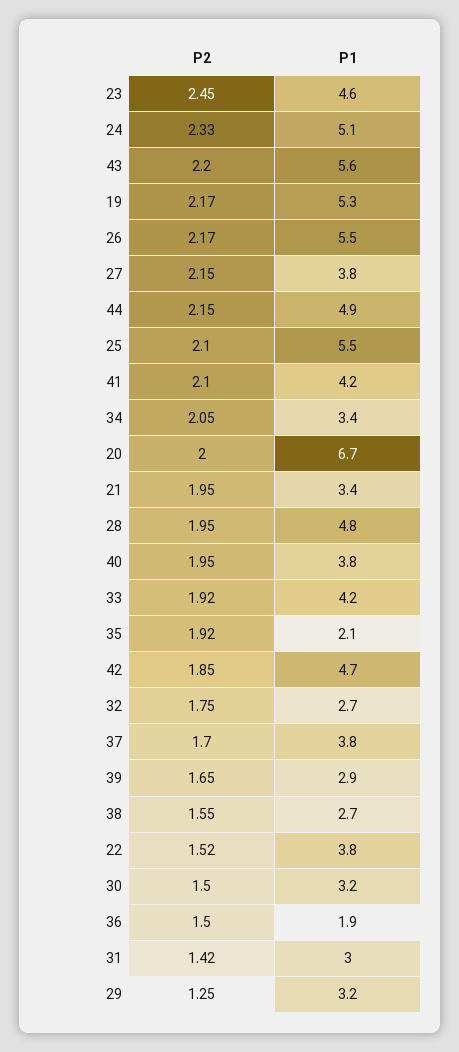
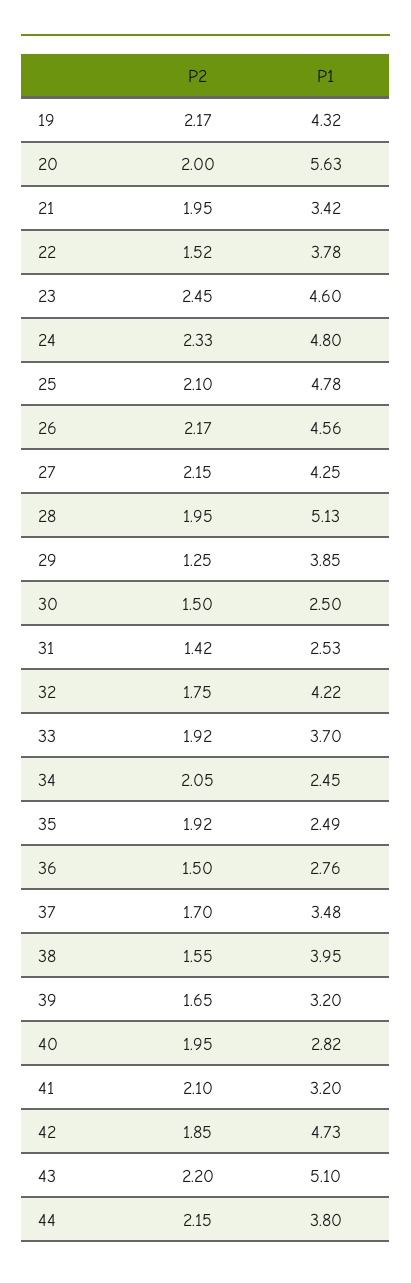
  {
    "P2": {
      "23": 2.45,
      "24": 2.33,
      "43": 2.2,
      "19": 2.17,
      "26": 2.17,
      "27": 2.15,
      "44": 2.15,
      "25": 2.1,
      "41": 2.1,
      "34": 2.05,
      "20": 2,
      "21": 1.95,
      "28": 1.95,
      "40": 1.95,
      "33": 1.92,
      "35": 1.92,
      "42": 1.85,
      "32": 1.75,
      "37": 1.7,
      "39": 1.65,
      "38": 1.55,
      "22": 1.52,
      "30": 1.5,
      "36": 1.5,
      "31": 1.42,
      "29": 1.25
    },
    "P1": {
      "23": 4.6,
-     "24": 5.1,
+     "24": 4.8,
-     "43": 5.6,
+     "43": 5.1,
-     "19": 5.3,
+     "19": 4.32,
-     "26": 5.5,
+     "26": 4.56,
-     "27": 3.8,
+     "27": 4.25,
-     "44": 4.9,
+     "44": 3.8,
-     "25": 5.5,
+     "25": 4.78,
-     "41": 4.2,
+     "41": 3.2,
-     "34": 3.4,
+     "34": 2.45,
-     "20": 6.7,
+     "20": 5.63,
      "21": 3.42,
-     "28": 4.8,
+     "28": 5.13,
-     "40": 3.8,
+     "40": 2.82,
-     "33": 4.2,
+     "33": 3.7,
-     "35": 2.1,
+     "35": 2.49,
      "42": 4.73,
-     "32": 2.7,
+     "32": 4.22,
-     "37": 3.8,
+     "37": 3.48,
-     "39": 2.9,
+     "39": 3.2,
-     "38": 2.7,
+     "38": 3.95,
      "22": 3.78,
-     "30": 3.2,
+     "30": 2.5,
-     "36": 1.9,
+     "36": 2.76,
-     "31": 3,
+     "31": 2.53,
-     "29": 3.2
+     "29": 3.85
    }
  }

